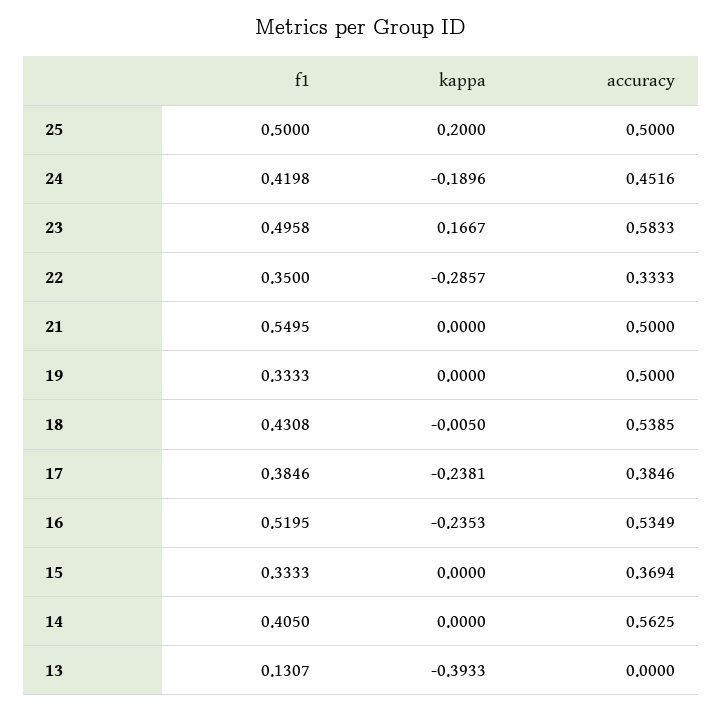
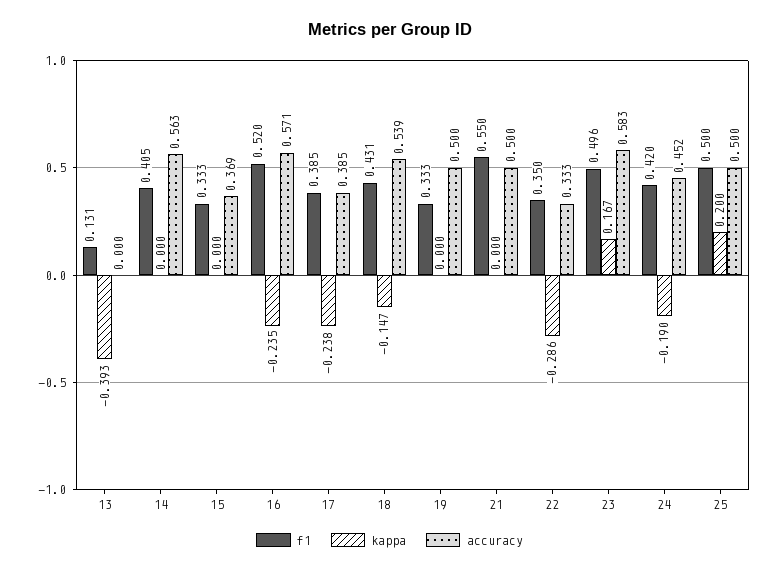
  {
    "f1": {
      "25": 0.5,
      "24": 0.4198,
      "23": 0.4958,
      "22": 0.35,
      "21": 0.5495,
      "19": 0.3333,
      "18": 0.4308,
      "17": 0.3846,
      "16": 0.5195,
      "15": 0.3333,
      "14": 0.405,
      "13": 0.1307
    },
    "kappa": {
      "25": 0.2,
      "24": -0.1896,
      "23": 0.1667,
      "22": -0.2857,
      "21": 0,
      "19": 0,
-     "18": -0.005,
+     "18": -0.147,
      "17": -0.2381,
      "16": -0.2353,
      "15": 0,
      "14": 0,
      "13": -0.3933
    },
    "accuracy": {
      "25": 0.5,
      "24": 0.4516,
      "23": 0.5833,
      "22": 0.3333,
      "21": 0.5,
      "19": 0.5,
      "18": 0.5385,
      "17": 0.3846,
-     "16": 0.5349,
+     "16": 0.571,
      "15": 0.3694,
      "14": 0.5625,
      "13": 0
    }
  }

